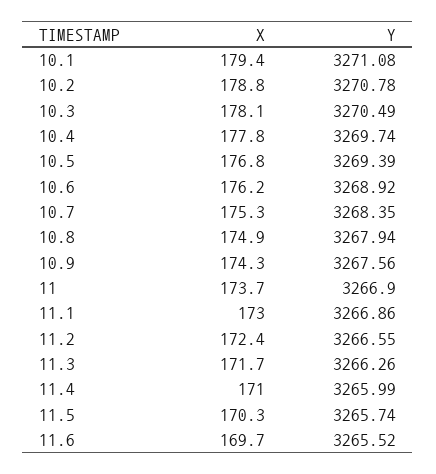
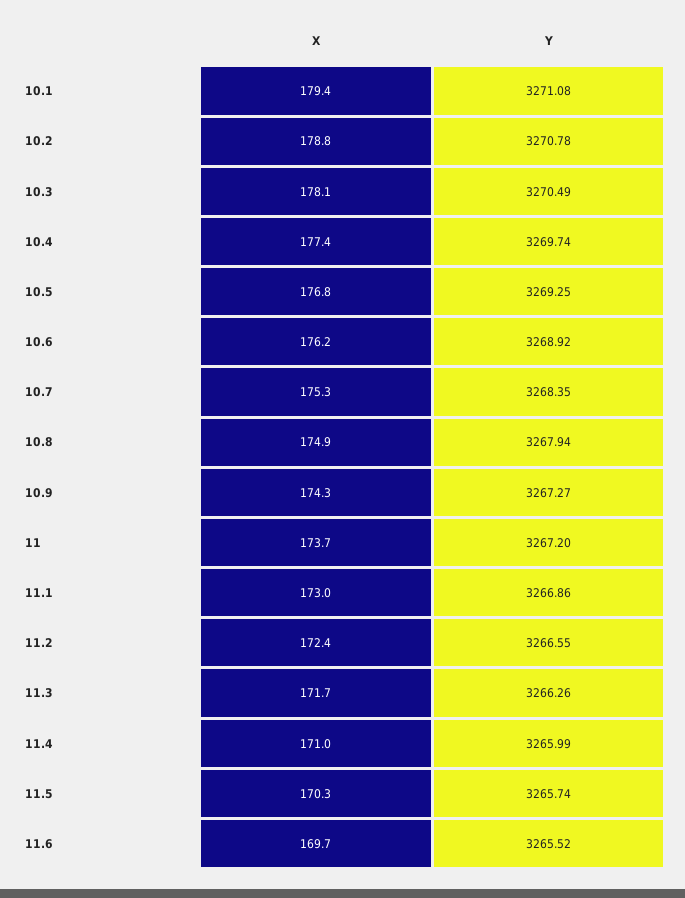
  {
    "X": {
      "10.1": 179.4,
      "10.2": 178.8,
      "10.3": 178.1,
-     "10.4": 177.8,
+     "10.4": 177.4,
      "10.5": 176.8,
      "10.6": 176.2,
      "10.7": 175.3,
      "10.8": 174.9,
      "10.9": 174.3,
      "11": 173.7,
      "11.1": 173,
      "11.2": 172.4,
      "11.3": 171.7,
      "11.4": 171,
      "11.5": 170.3,
      "11.6": 169.7
    },
    "Y": {
      "10.1": 3271.08,
      "10.2": 3270.78,
      "10.3": 3270.49,
      "10.4": 3269.74,
-     "10.5": 3269.39,
+     "10.5": 3269.25,
      "10.6": 3268.92,
      "10.7": 3268.35,
      "10.8": 3267.94,
-     "10.9": 3267.56,
+     "10.9": 3267.27,
-     "11": 3266.9,
+     "11": 3267.2,
      "11.1": 3266.86,
      "11.2": 3266.55,
      "11.3": 3266.26,
      "11.4": 3265.99,
      "11.5": 3265.74,
      "11.6": 3265.52
    }
  }

